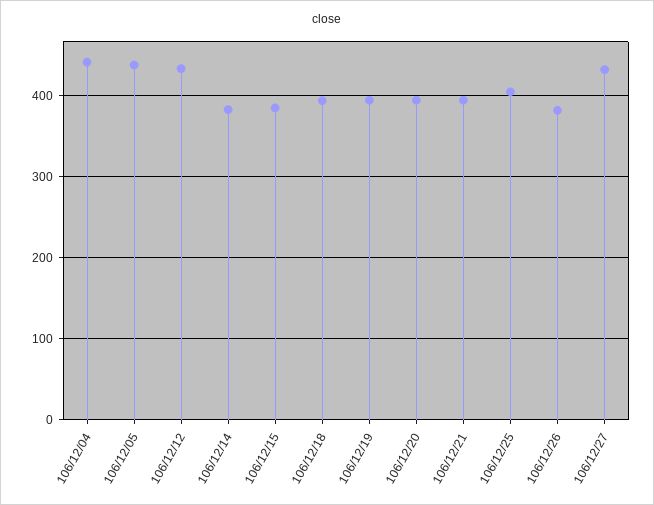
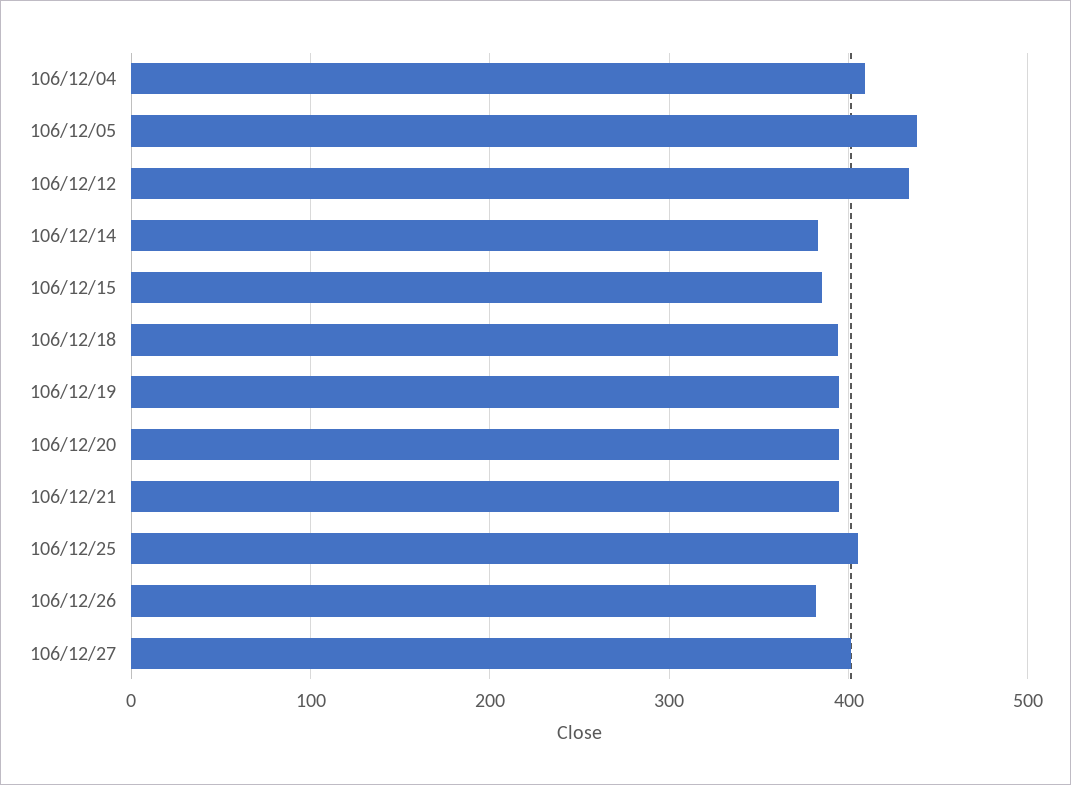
  {
-   "106/12/04": 440,
+   "106/12/04": 410,
    "106/12/05": 440,
    "106/12/12": 430,
    "106/12/14": 380,
    "106/12/15": 390,
    "106/12/18": 390,
    "106/12/19": 390,
    "106/12/20": 390,
    "106/12/21": 390,
    "106/12/25": 410,
    "106/12/26": 380,
-   "106/12/27": 430
+   "106/12/27": 400
  }

